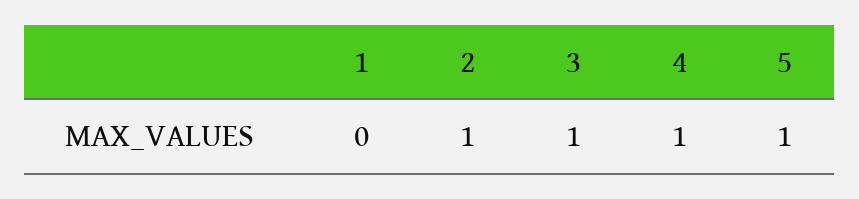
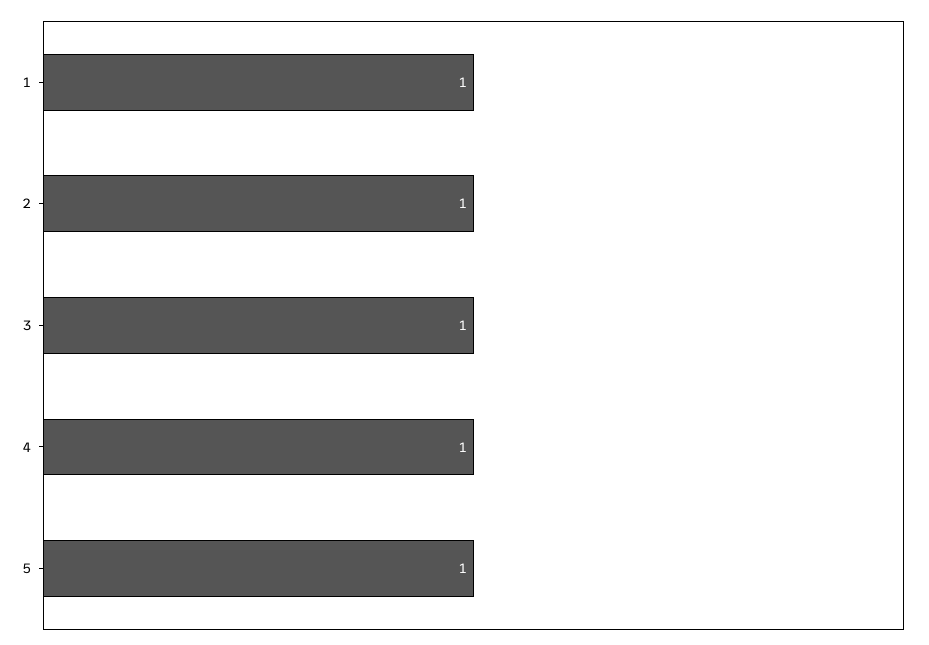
  {
-   "1": 0,
+   "1": 1,
    "2": 1,
    "3": 1,
    "4": 1,
    "5": 1
  }

